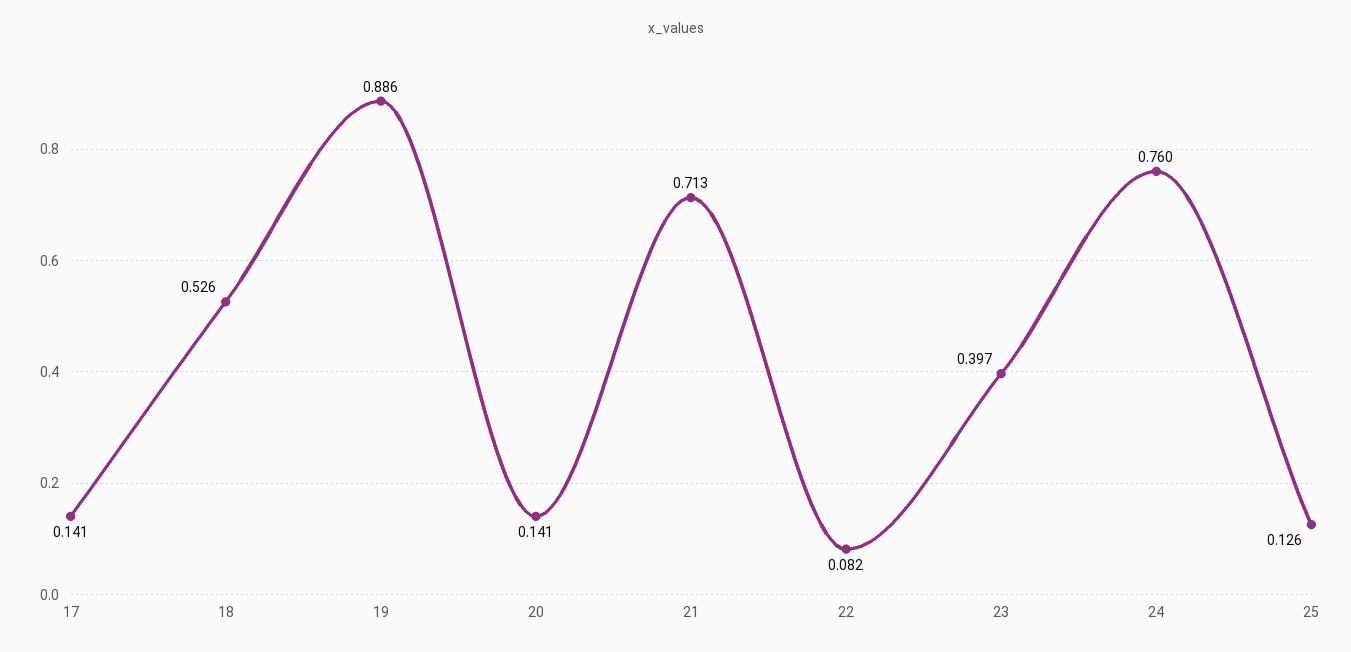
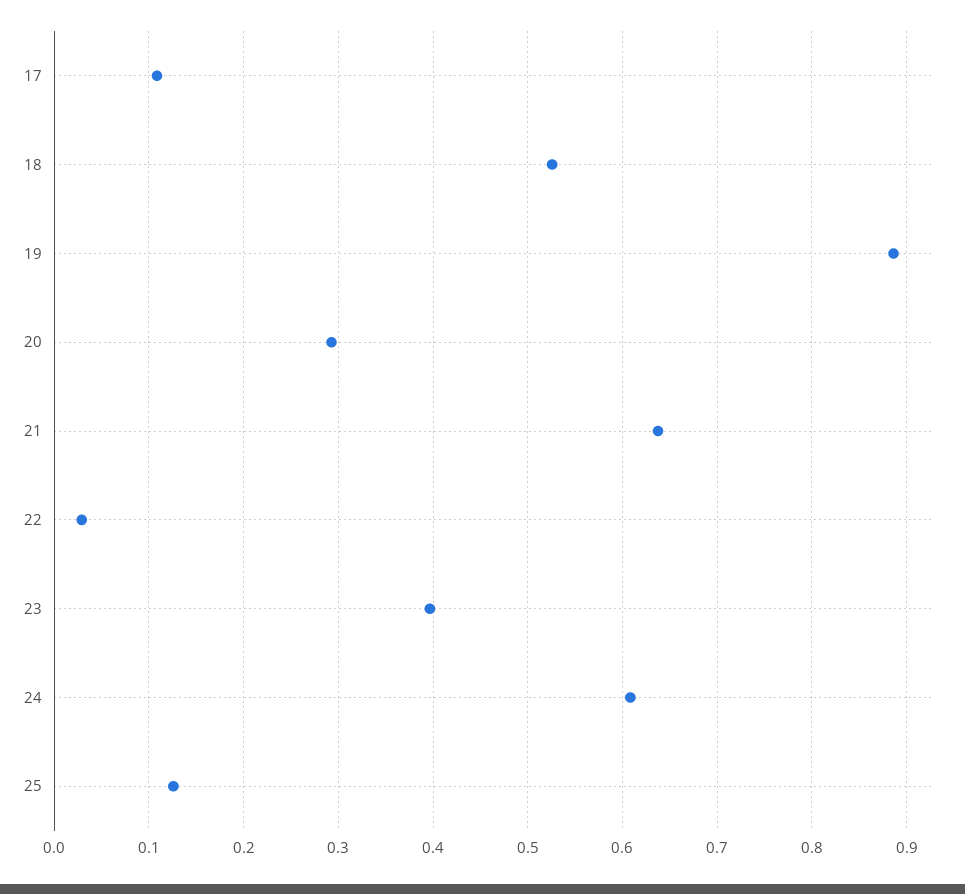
  {
-   "17": 0.141,
+   "17": 0.11,
    "18": 0.526,
    "19": 0.886,
-   "20": 0.141,
+   "20": 0.29,
-   "21": 0.713,
+   "21": 0.64,
-   "22": 0.082,
+   "22": 0.03,
    "23": 0.397,
-   "24": 0.76,
+   "24": 0.61,
    "25": 0.126
  }

